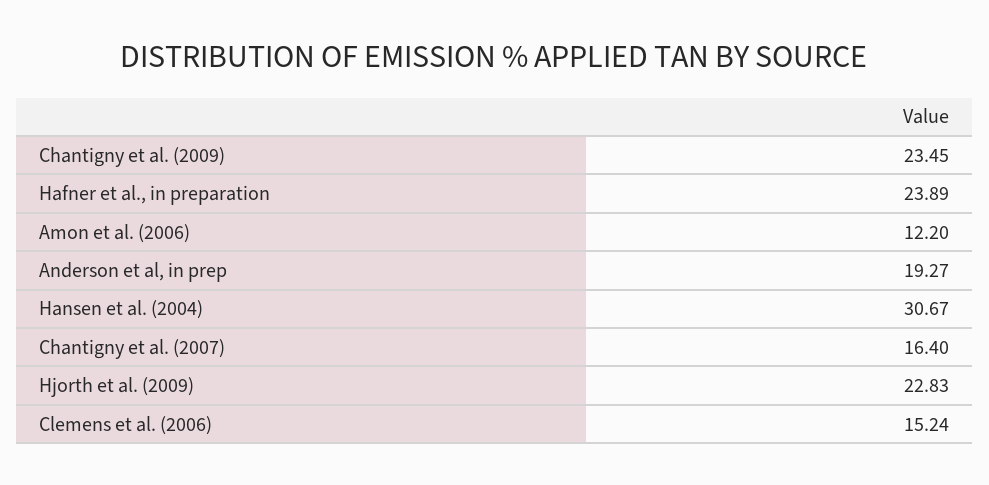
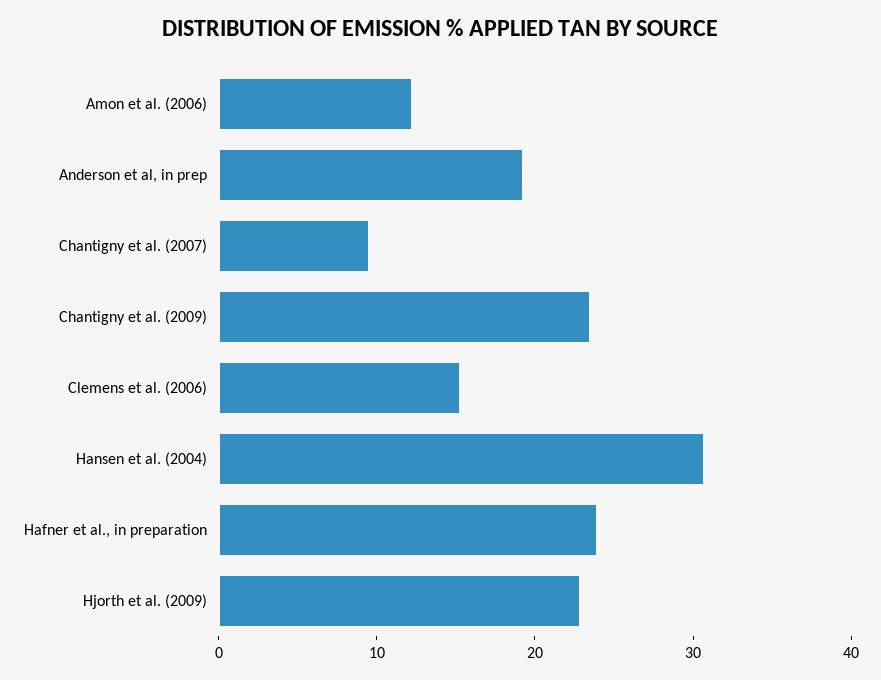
  {
    "Chantigny et al. (2009)": 23.45,
    "Hafner et al., in preparation": 23.89,
    "Amon et al. (2006)": 12.2,
    "Anderson et al, in prep": 19.27,
    "Hansen et al. (2004)": 30.67,
-   "Chantigny et al. (2007)": 16.4,
+   "Chantigny et al. (2007)": 10,
    "Hjorth et al. (2009)": 22.83,
    "Clemens et al. (2006)": 15.24
  }

